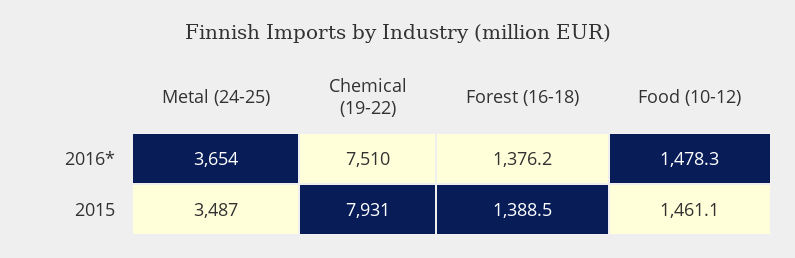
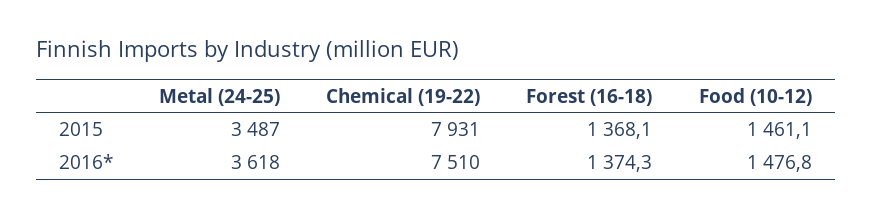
  {
    "Metal (24-25)": {
-     "2016*": 3654,
+     "2016*": 3618,
      "2015": 3487
    },
    "Chemical (19-22)": {
      "2016*": 7510,
      "2015": 7931
    },
    "Forest (16-18)": {
-     "2016*": 1376.2,
+     "2016*": 1374.3,
-     "2015": 1388.5
+     "2015": 1368.1
    },
    "Food (10-12)": {
-     "2016*": 1478.3,
+     "2016*": 1476.8,
      "2015": 1461.1
    }
  }

